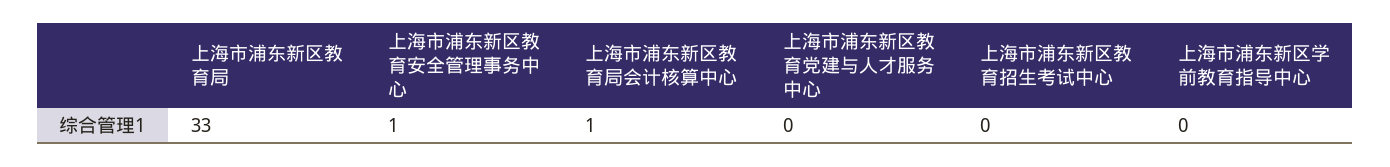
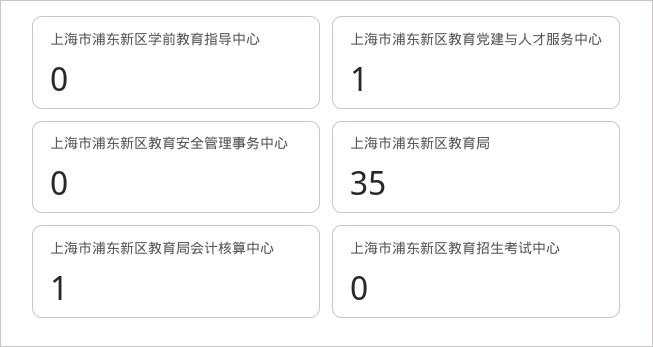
  {
-   "上海市浦东新区教育局": 33,
+   "上海市浦东新区教育局": 35,
-   "上海市浦东新区教育安全管理事务中心": 1,
+   "上海市浦东新区教育安全管理事务中心": 0,
    "上海市浦东新区教育局会计核算中心": 1,
-   "上海市浦东新区教育党建与人才服务中心": 0,
+   "上海市浦东新区教育党建与人才服务中心": 1,
    "上海市浦东新区教育招生考试中心": 0,
    "上海市浦东新区学前教育指导中心": 0
  }

